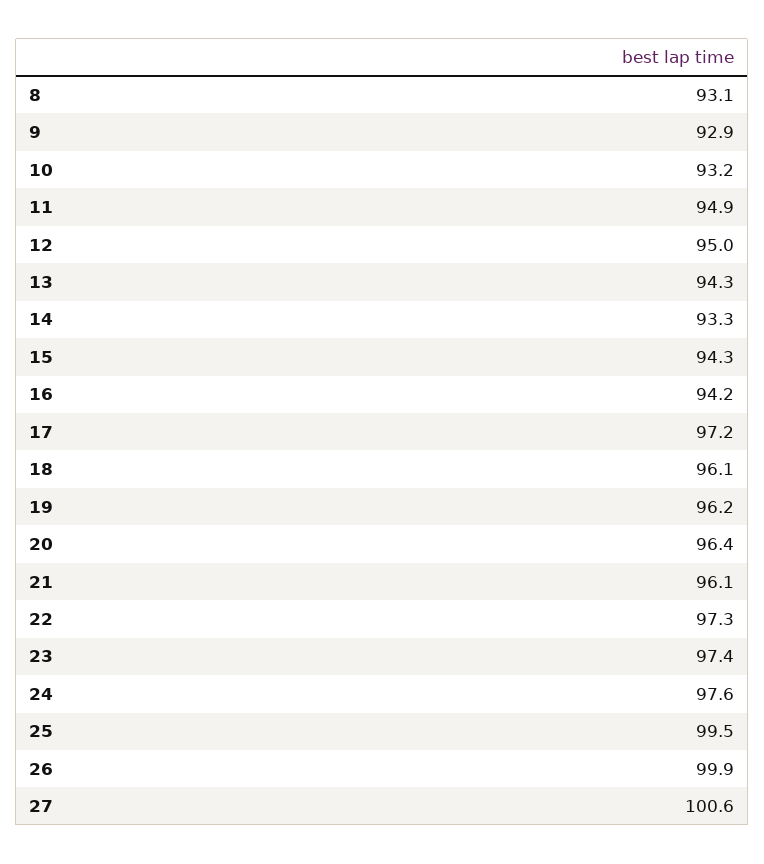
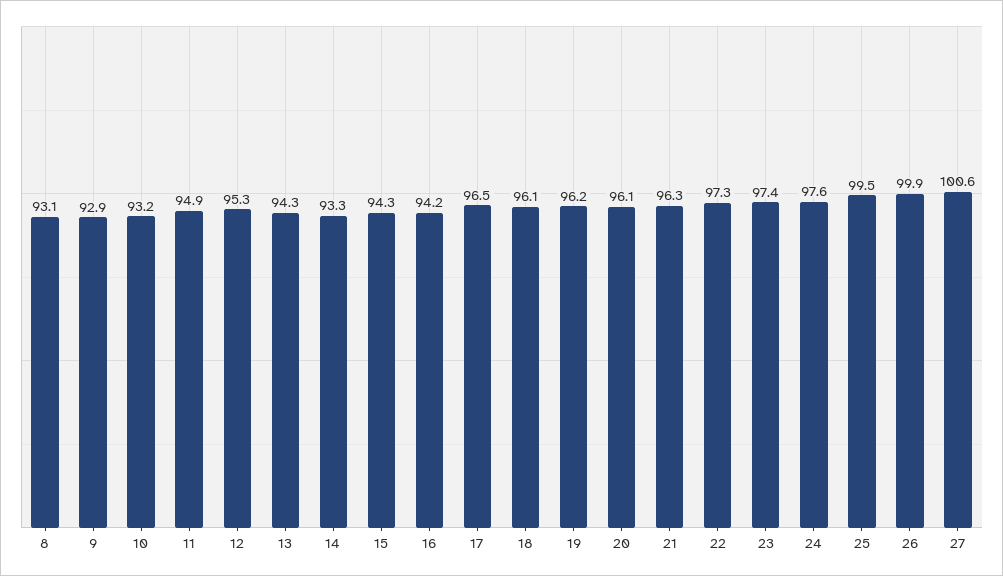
  {
    "8": 93.1,
    "9": 92.9,
    "10": 93.2,
    "11": 94.9,
-   "12": 95,
+   "12": 95.3,
    "13": 94.3,
    "14": 93.3,
    "15": 94.3,
    "16": 94.2,
-   "17": 97.2,
+   "17": 96.5,
    "18": 96.1,
    "19": 96.2,
-   "20": 96.4,
+   "20": 96.1,
-   "21": 96.1,
+   "21": 96.3,
    "22": 97.3,
    "23": 97.4,
    "24": 97.6,
    "25": 99.5,
    "26": 99.9,
    "27": 100.6
  }

